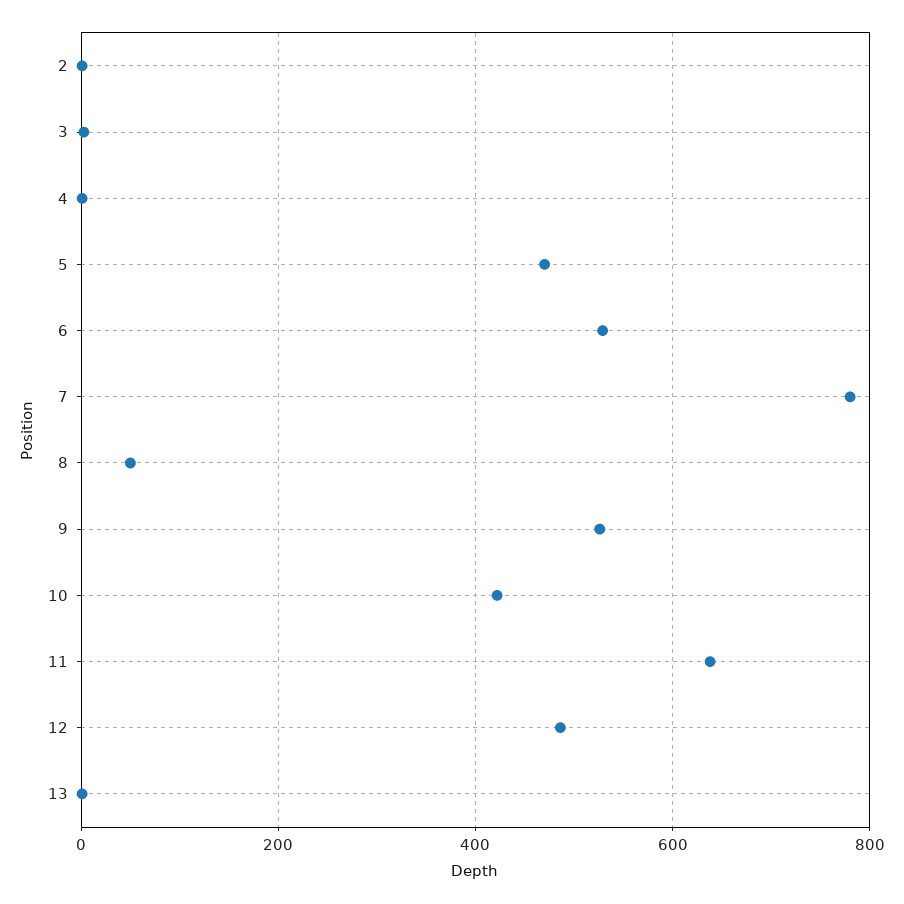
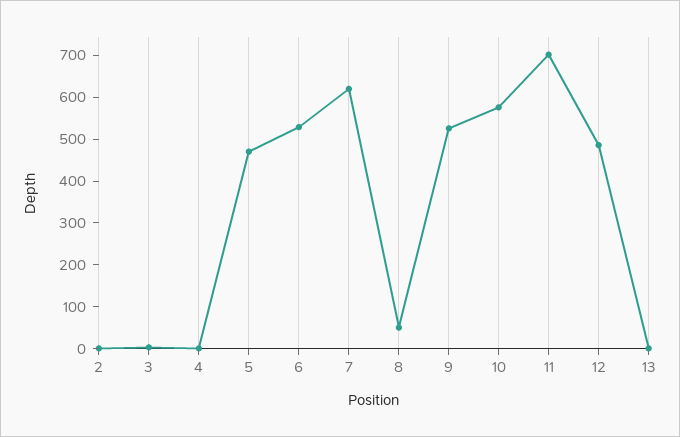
  {
    "2": 0,
    "3": 0,
    "4": 0,
    "5": 480,
    "6": 520,
-   "7": 780,
+   "7": 620,
    "8": 60,
    "9": 520,
-   "10": 420,
+   "10": 580,
-   "11": 640,
+   "11": 700,
    "12": 480,
    "13": 0
  }

